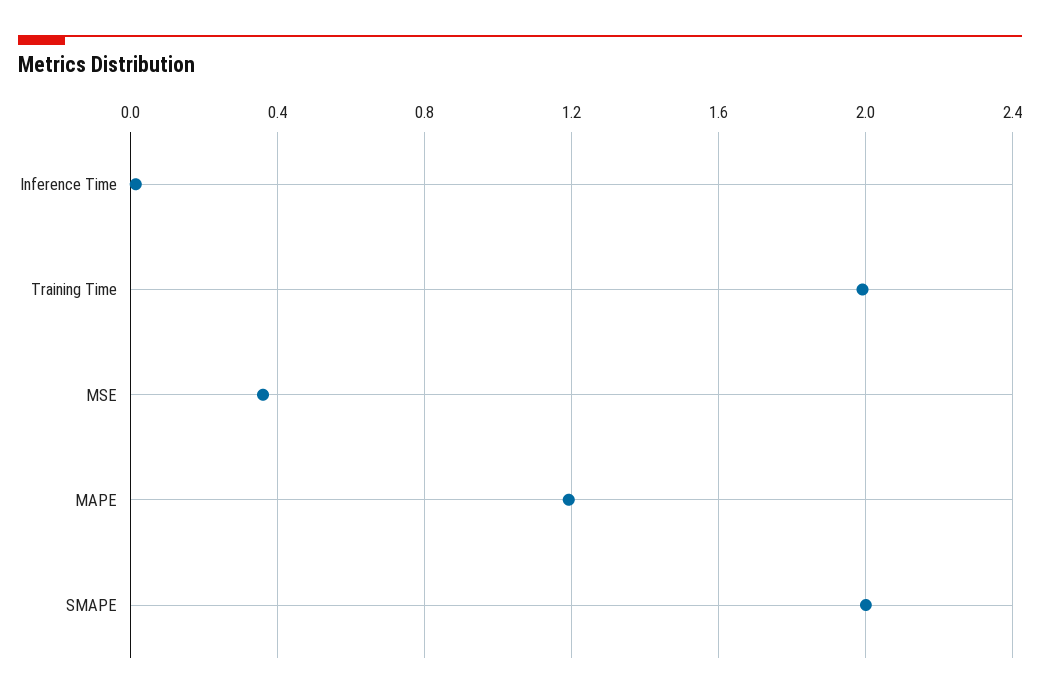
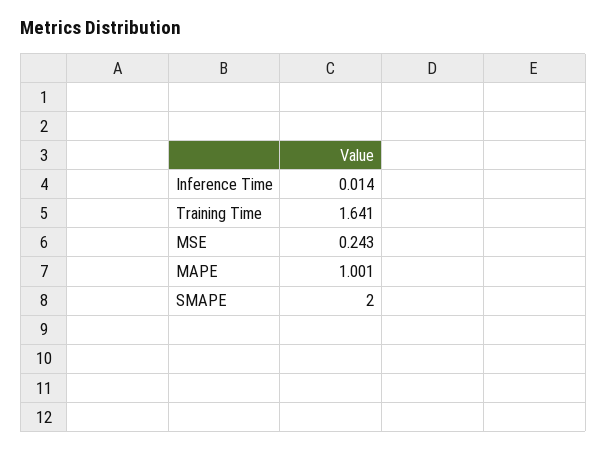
  {
    "Inference Time": 0.014,
-   "Training Time": 2,
+   "Training Time": 1.641,
-   "MSE": 0.35,
+   "MSE": 0.243,
-   "MAPE": 1.2,
+   "MAPE": 1.001,
    "SMAPE": 2
  }

